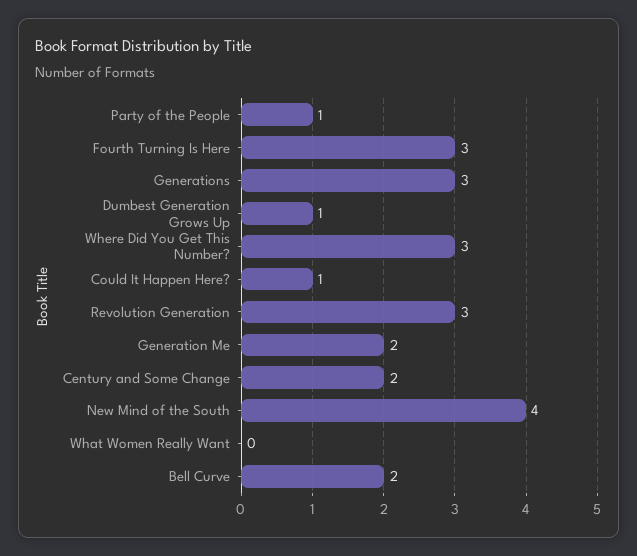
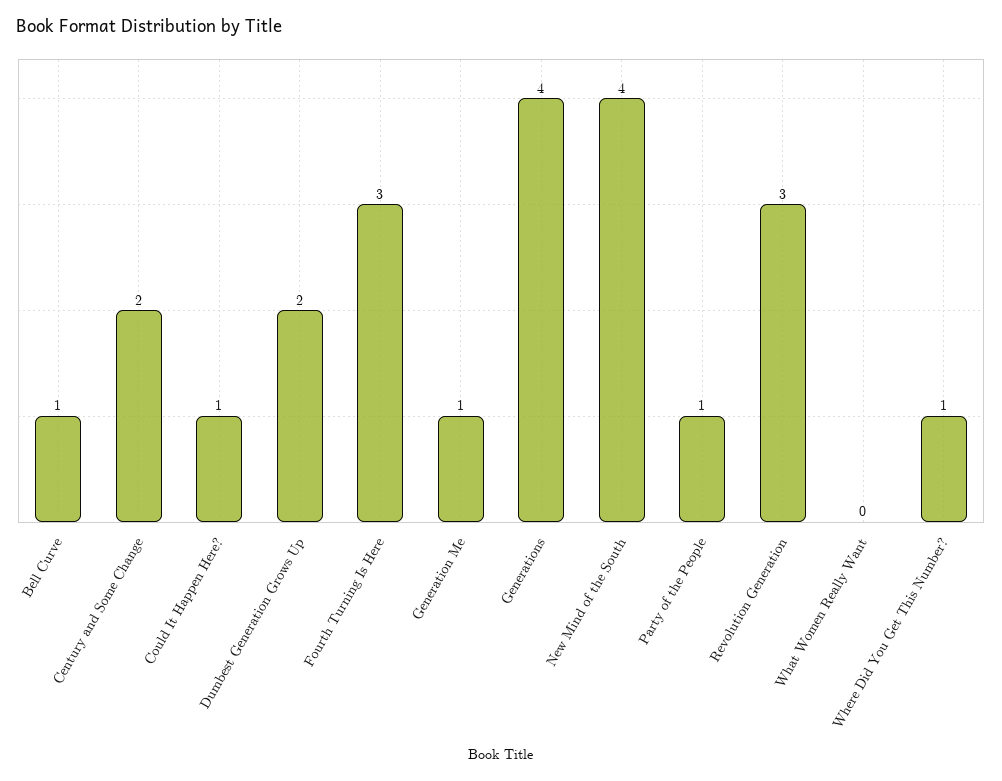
  {
    "Party of the People": 1,
    "Fourth Turning Is Here": 3,
-   "Generations": 3,
+   "Generations": 4,
-   "Dumbest Generation Grows Up": 1,
+   "Dumbest Generation Grows Up": 2,
-   "Where Did You Get This Number?": 3,
+   "Where Did You Get This Number?": 1,
    "Could It Happen Here?": 1,
    "Revolution Generation": 3,
-   "Generation Me": 2,
+   "Generation Me": 1,
    "Century and Some Change": 2,
    "New Mind of the South": 4,
    "What Women Really Want": 0,
-   "Bell Curve": 2
+   "Bell Curve": 1
  }

